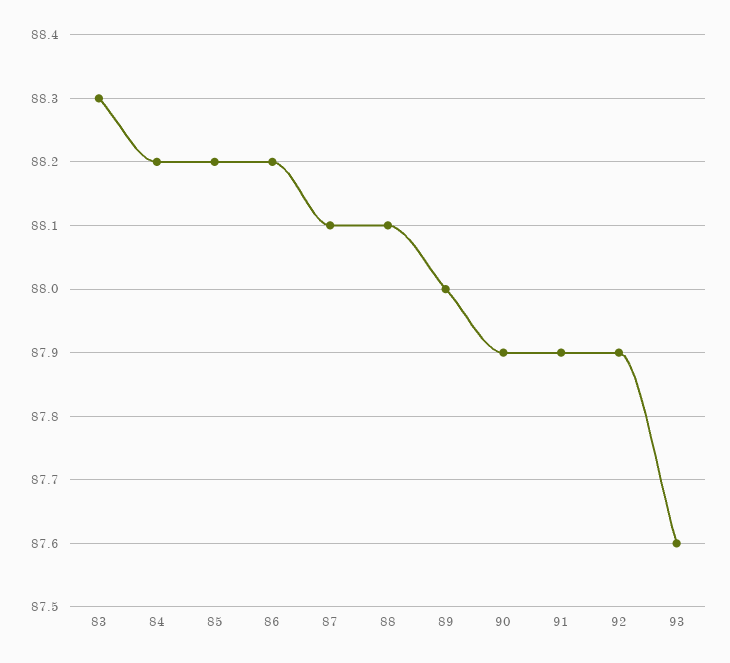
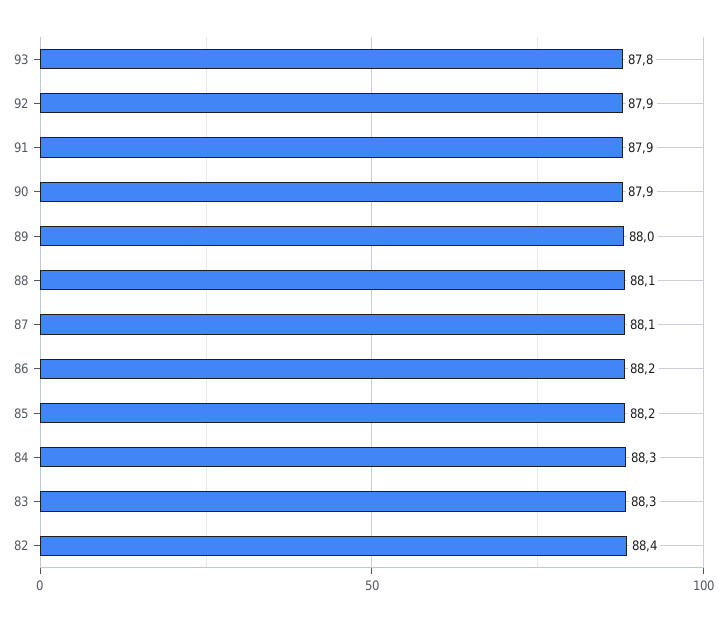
  {
    "83": 88.3,
-   "84": 88.2,
+   "84": 88.3,
    "85": 88.2,
    "86": 88.2,
    "87": 88.1,
    "88": 88.1,
    "89": 88,
    "90": 87.9,
    "91": 87.9,
    "92": 87.9,
-   "93": 87.6
+   "93": 87.8,
+   "82": 88.4
  }

